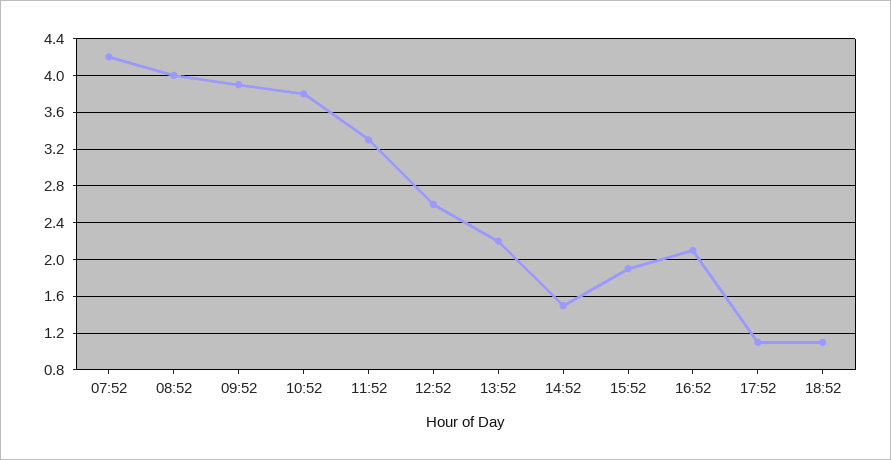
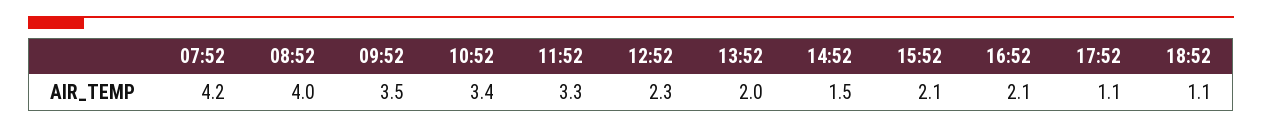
  {
    "07:52": 4.2,
    "08:52": 4,
-   "09:52": 3.9,
+   "09:52": 3.5,
-   "10:52": 3.8,
+   "10:52": 3.4,
    "11:52": 3.3,
-   "12:52": 2.6,
+   "12:52": 2.3,
-   "13:52": 2.2,
+   "13:52": 2,
    "14:52": 1.5,
-   "15:52": 1.9,
+   "15:52": 2.1,
    "16:52": 2.1,
    "17:52": 1.1,
    "18:52": 1.1
  }

